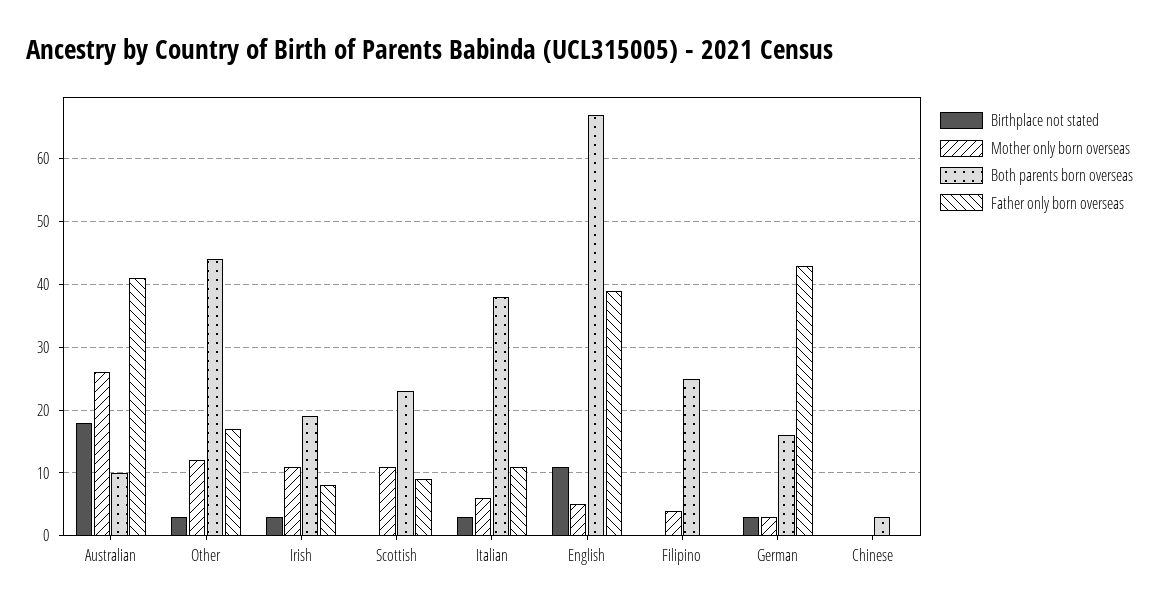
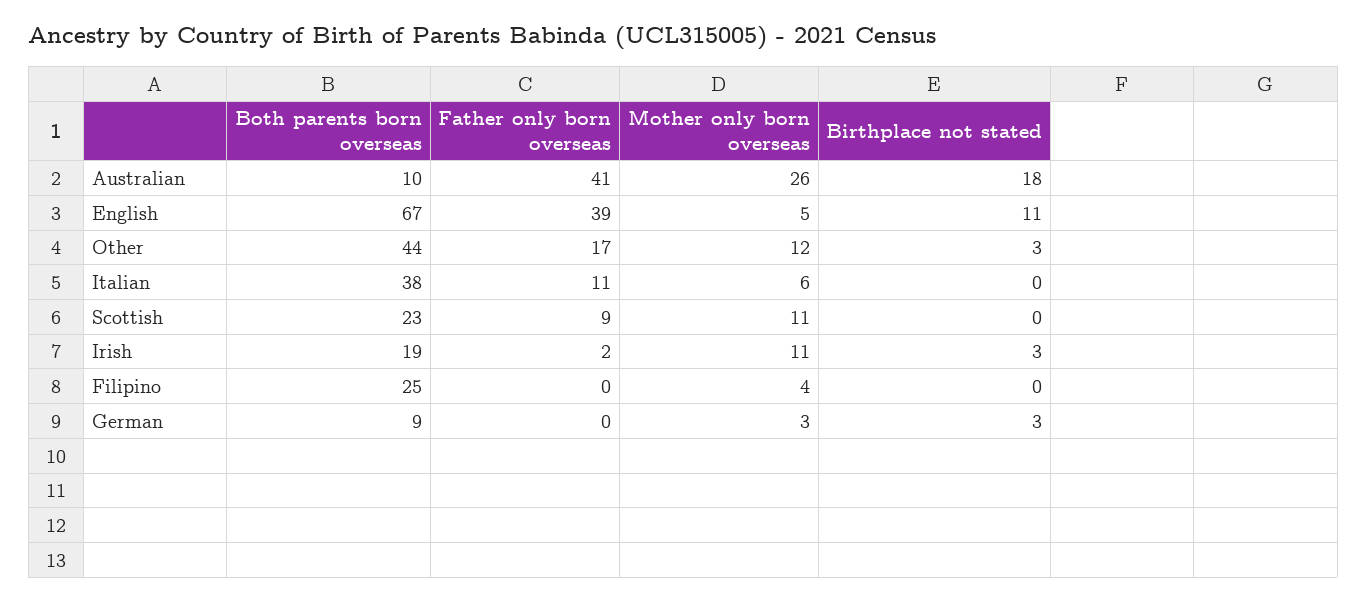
  {
    "Birthplace not stated": {
      "Australian": 18,
      "Other": 3,
      "Irish": 3,
      "Scottish": 0,
-     "Italian": 3,
+     "Italian": 0,
      "English": 11,
      "Filipino": 0,
-     "German": 3,
+     "German": 3
-     "Chinese": 0
    },
    "Mother only born overseas": {
      "Australian": 26,
      "Other": 12,
      "Irish": 11,
      "Scottish": 11,
      "Italian": 6,
      "English": 5,
      "Filipino": 4,
-     "German": 3,
+     "German": 3
-     "Chinese": 0
    },
    "Both parents born overseas": {
      "Australian": 10,
      "Other": 44,
      "Irish": 19,
      "Scottish": 23,
      "Italian": 38,
      "English": 67,
      "Filipino": 25,
-     "German": 16,
+     "German": 9
-     "Chinese": 3
    },
    "Father only born overseas": {
      "Australian": 41,
      "Other": 17,
-     "Irish": 8,
+     "Irish": 2,
      "Scottish": 9,
      "Italian": 11,
      "English": 39,
      "Filipino": 0,
-     "German": 43,
+     "German": 0
-     "Chinese": 0
    }
  }

